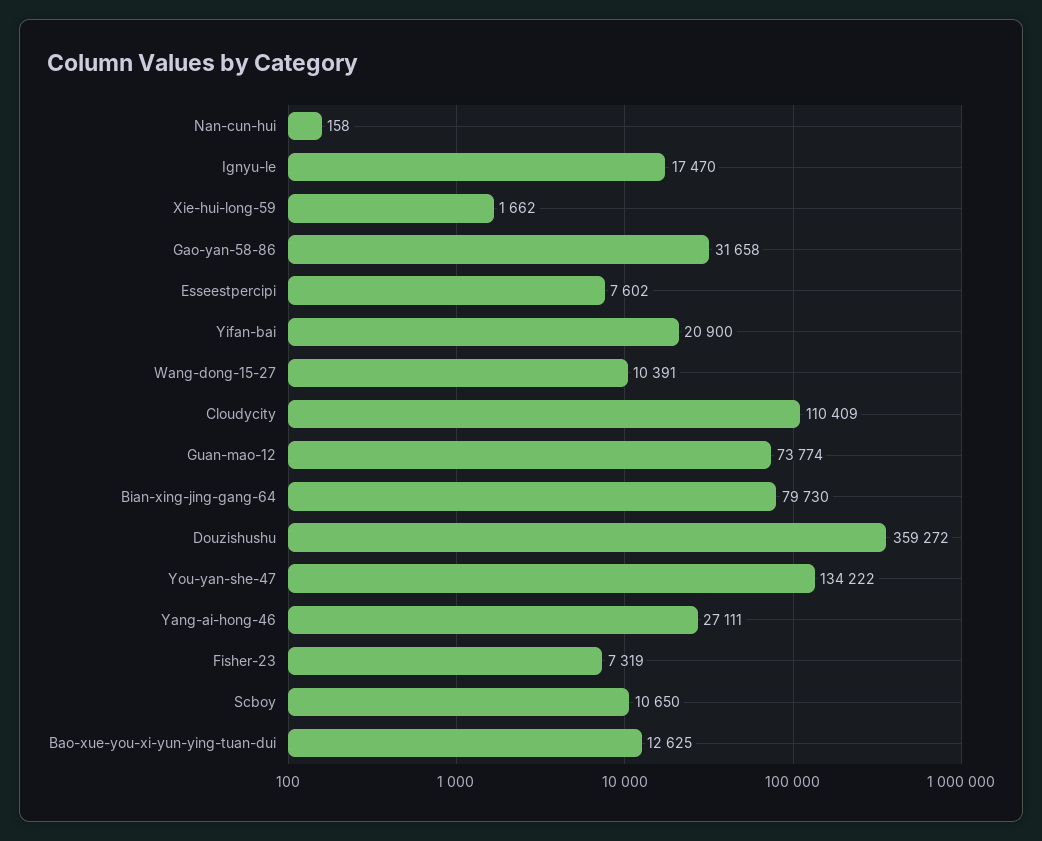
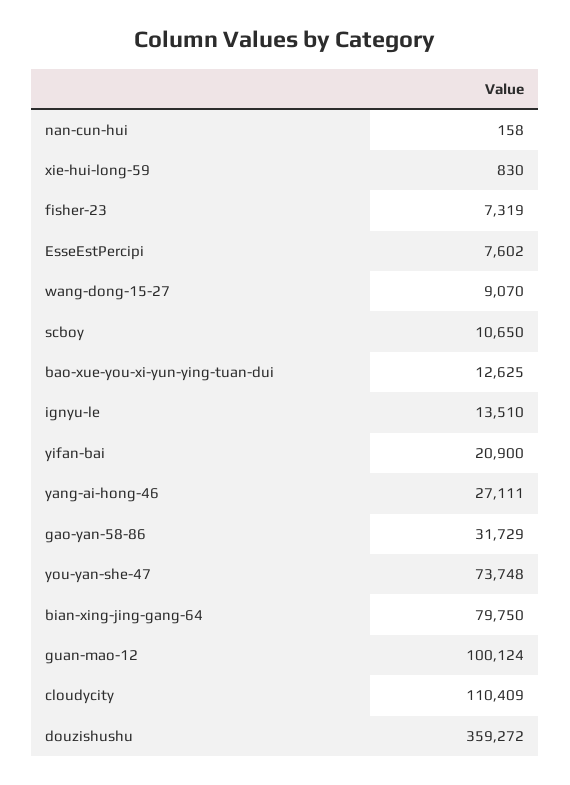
  {
    "Nan-cun-hui": 158,
-   "Ignyu-le": 17470,
+   "Ignyu-le": 13510,
-   "Xie-hui-long-59": 1662,
+   "Xie-hui-long-59": 830,
-   "Gao-yan-58-86": 31658,
+   "Gao-yan-58-86": 31729,
    "Esseestpercipi": 7602,
    "Yifan-bai": 20900,
-   "Wang-dong-15-27": 10391,
+   "Wang-dong-15-27": 9070,
    "Cloudycity": 110409,
-   "Guan-mao-12": 73774,
+   "Guan-mao-12": 100124,
-   "Bian-xing-jing-gang-64": 79730,
+   "Bian-xing-jing-gang-64": 79750,
    "Douzishushu": 359272,
-   "You-yan-she-47": 134222,
+   "You-yan-she-47": 73748,
    "Yang-ai-hong-46": 27111,
    "Fisher-23": 7319,
    "Scboy": 10650,
    "Bao-xue-you-xi-yun-ying-tuan-dui": 12625
  }

